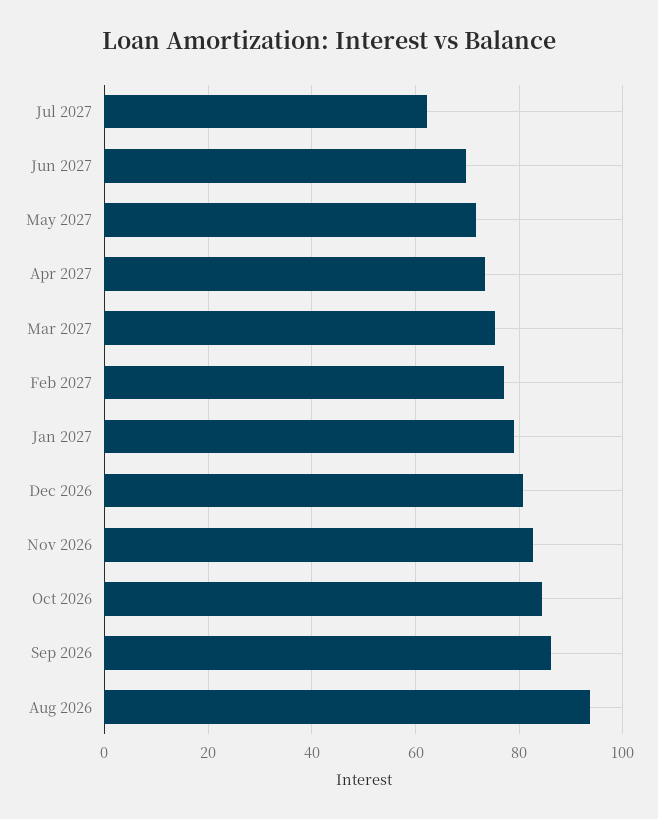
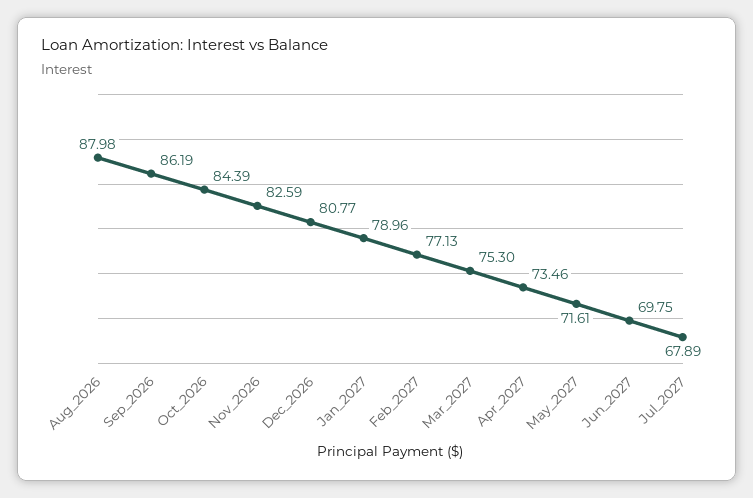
  {
-   "Jul 2027": 62,
+   "Jul 2027": 67.89,
    "Jun 2027": 69.75,
    "May 2027": 71.61,
    "Apr 2027": 73.46,
    "Mar 2027": 75.3,
    "Feb 2027": 77.13,
    "Jan 2027": 78.96,
    "Dec 2026": 80.77,
    "Nov 2026": 82.59,
    "Oct 2026": 84.39,
    "Sep 2026": 86.19,
-   "Aug 2026": 94
+   "Aug 2026": 87.98
  }

